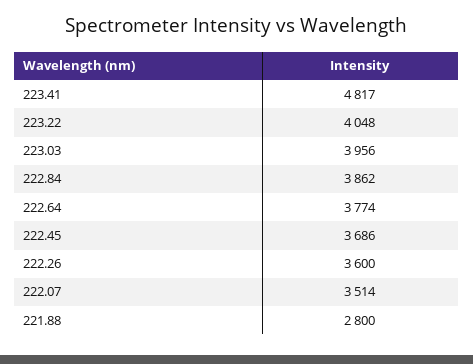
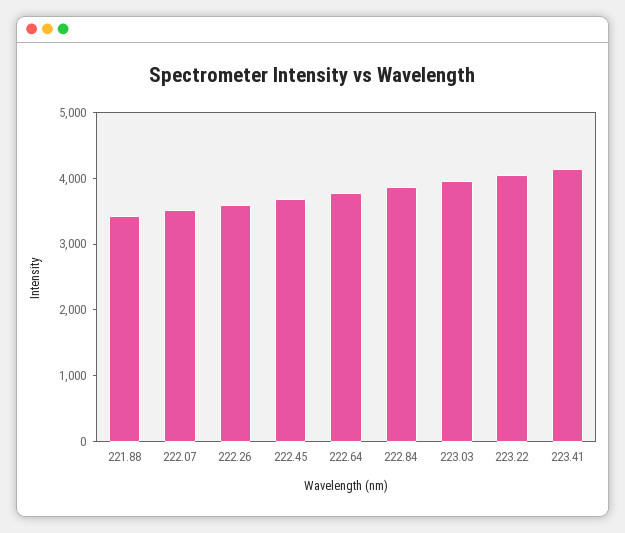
  {
-   "223.41": 4817,
+   "223.41": 4200,
    "223.22": 4048,
    "223.03": 3956,
    "222.84": 3862,
    "222.64": 3774,
    "222.45": 3686,
    "222.26": 3600,
    "222.07": 3514,
-   "221.88": 2800
+   "221.88": 3400
  }

